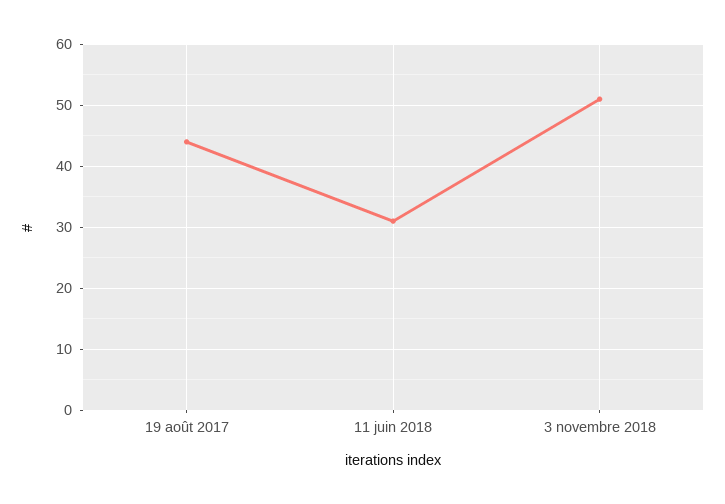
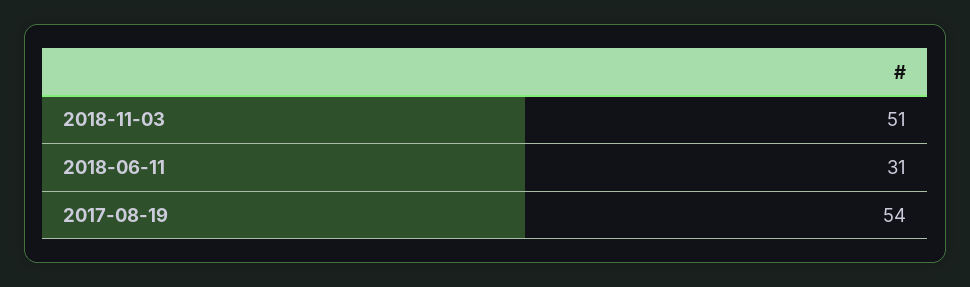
  {
-   "19 août 2017": 44,
+   "19 août 2017": 54,
    "11 juin 2018": 31,
    "3 novembre 2018": 51
  }

